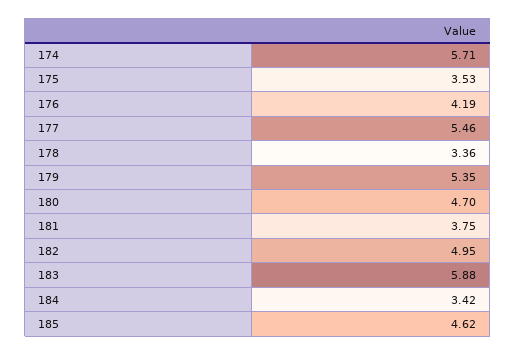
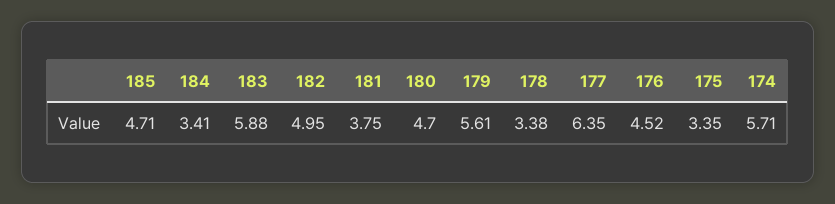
  {
    "174": 5.71,
-   "175": 3.53,
+   "175": 3.35,
-   "176": 4.19,
+   "176": 4.52,
-   "177": 5.46,
+   "177": 6.35,
-   "178": 3.36,
+   "178": 3.38,
-   "179": 5.35,
+   "179": 5.61,
    "180": 4.7,
    "181": 3.75,
    "182": 4.95,
    "183": 5.88,
-   "184": 3.42,
+   "184": 3.41,
-   "185": 4.62
+   "185": 4.71
  }

